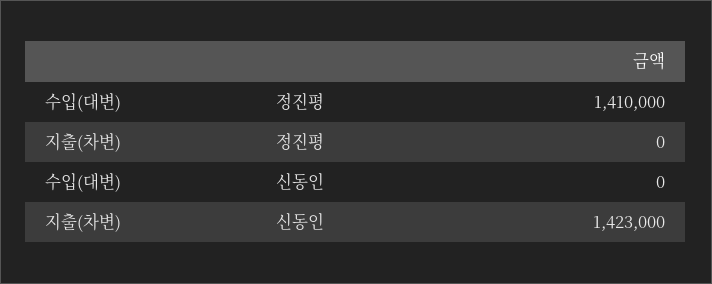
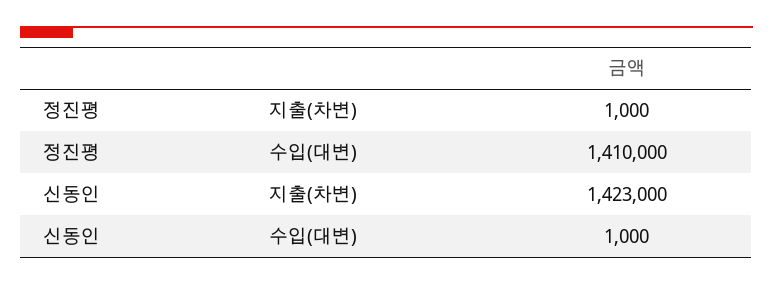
  {
    "수입(대변)": {
      "정진평": 1410000,
-     "신동인": 0
+     "신동인": 1000
    },
    "지출(차변)": {
-     "정진평": 0,
+     "정진평": 1000,
      "신동인": 1423000
    }
  }

